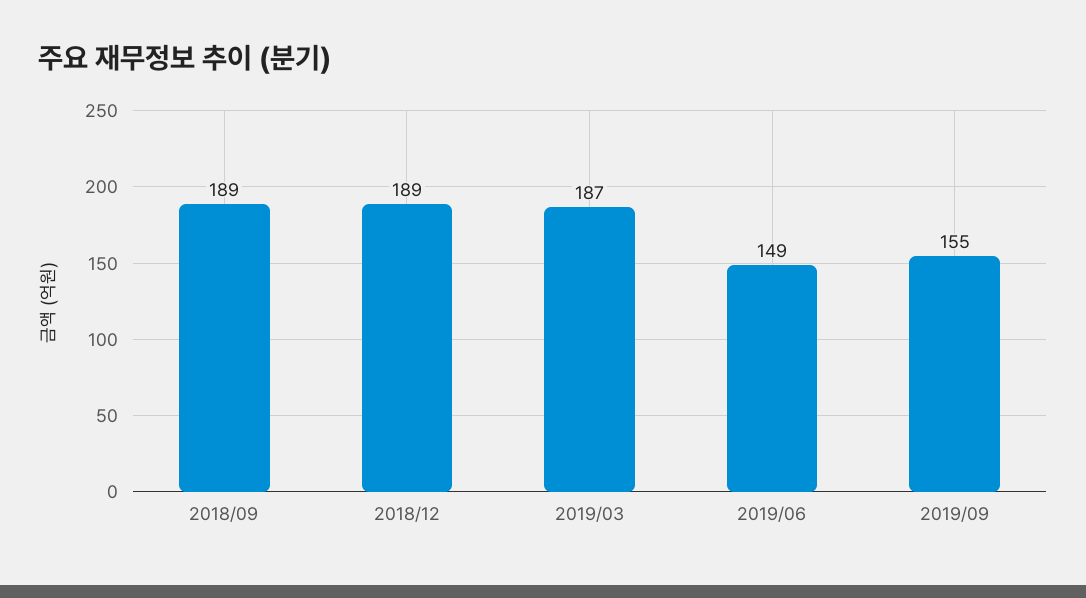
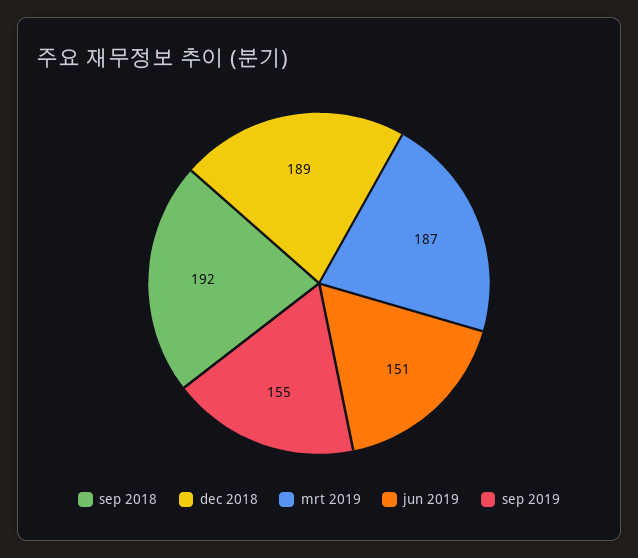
  {
-   "2018/09": 189,
+   "2018/09": 192,
    "2018/12": 189,
    "2019/03": 187,
-   "2019/06": 149,
+   "2019/06": 151,
    "2019/09": 155
  }

